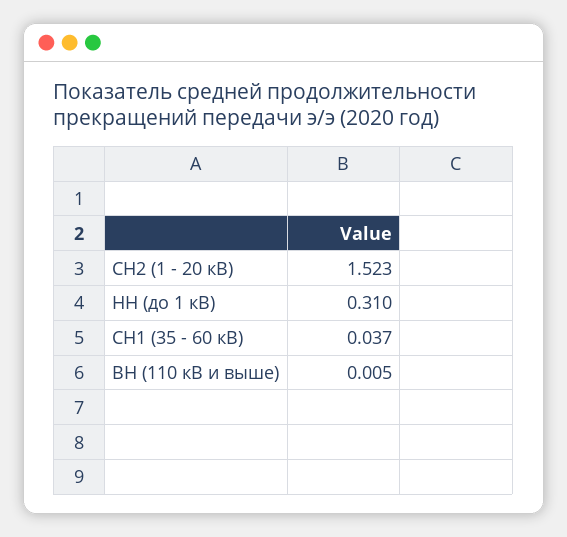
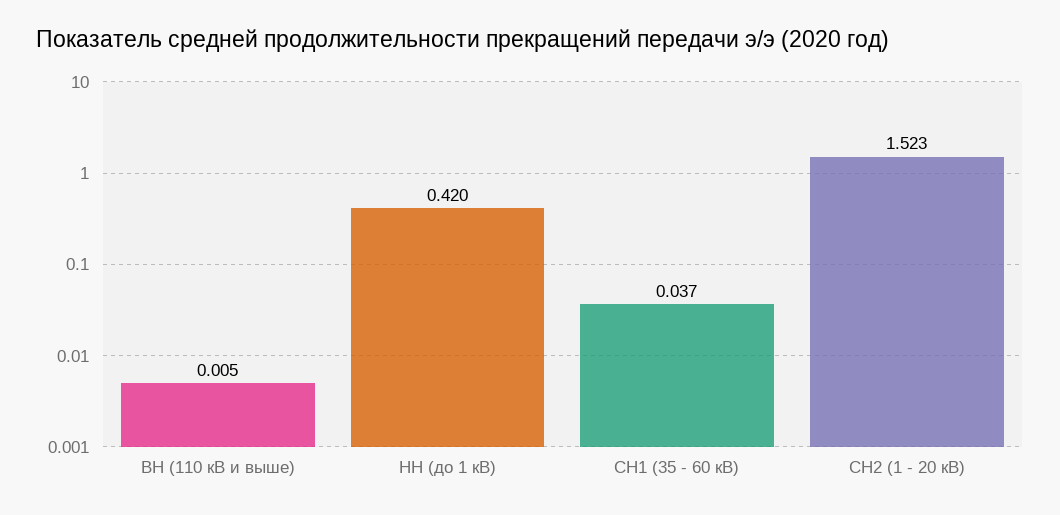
  {
    "СН2 (1 - 20 кВ)": 1.523,
-   "НН (до 1 кВ)": 0.31,
+   "НН (до 1 кВ)": 0.42,
    "СН1 (35 - 60 кВ)": 0.037,
    "ВН (110 кВ и выше)": 0.005
  }

